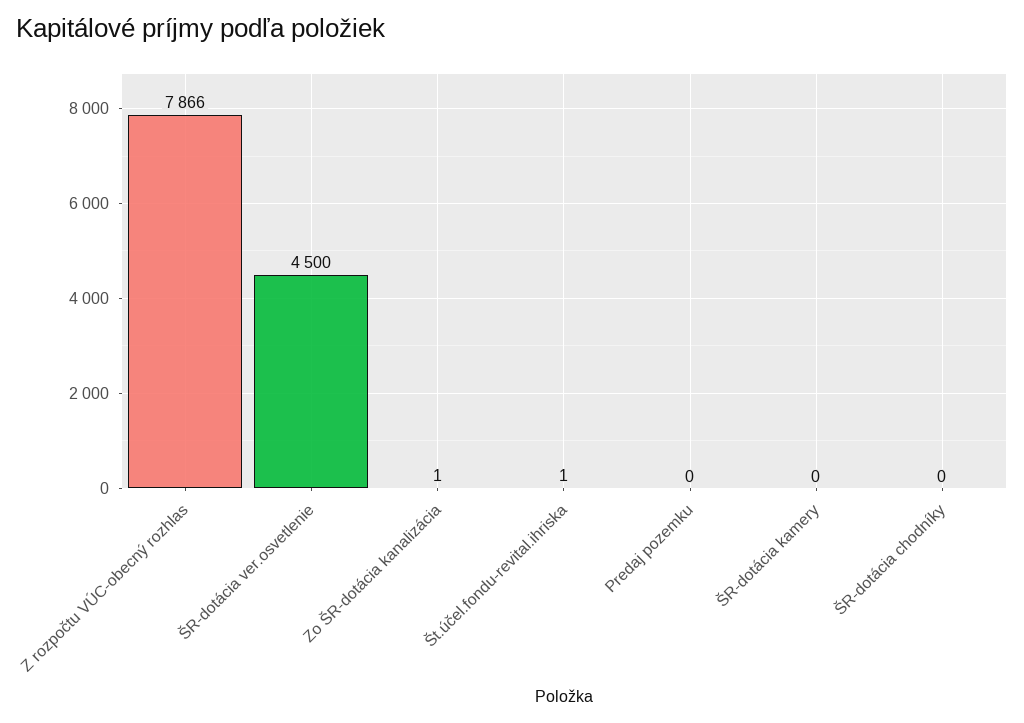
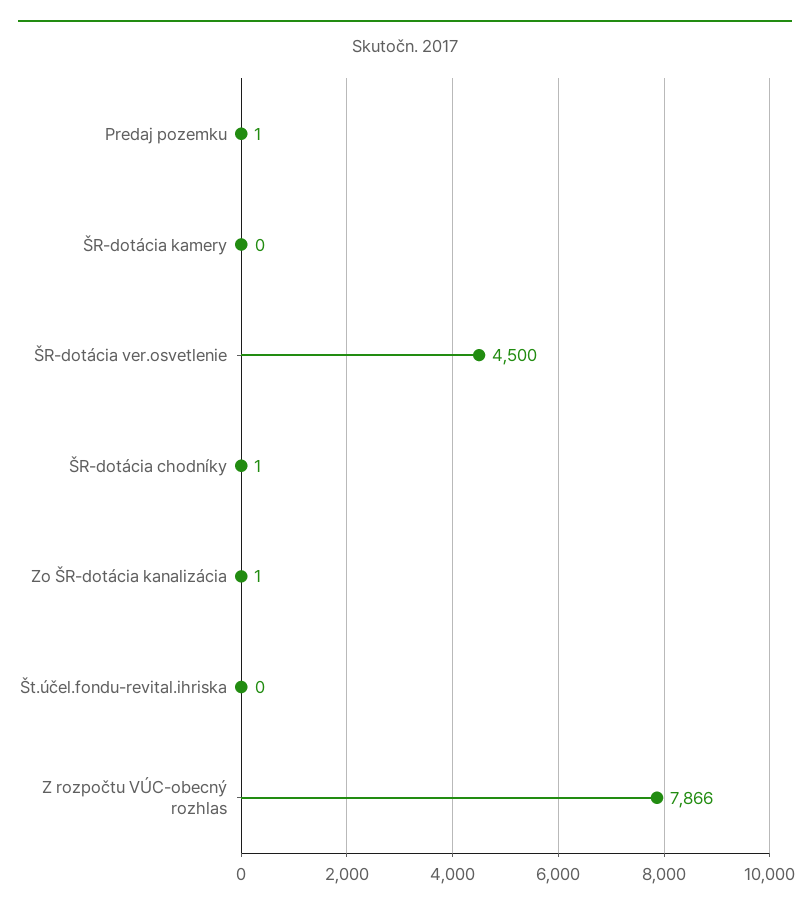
  {
    "Z rozpočtu VÚC-obecný rozhlas": 7866,
    "ŠR-dotácia ver.osvetlenie": 4500,
    "Zo ŠR-dotácia kanalizácia": 1,
-   "Št.účel.fondu-revital.ihriska": 1,
+   "Št.účel.fondu-revital.ihriska": 0,
-   "Predaj pozemku": 0,
+   "Predaj pozemku": 1,
    "ŠR-dotácia kamery": 0,
-   "ŠR-dotácia chodníky": 0
+   "ŠR-dotácia chodníky": 1
  }

